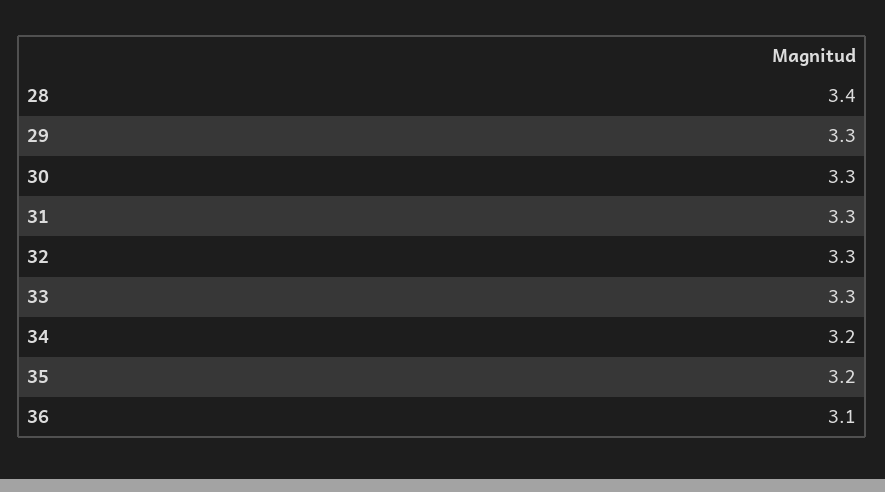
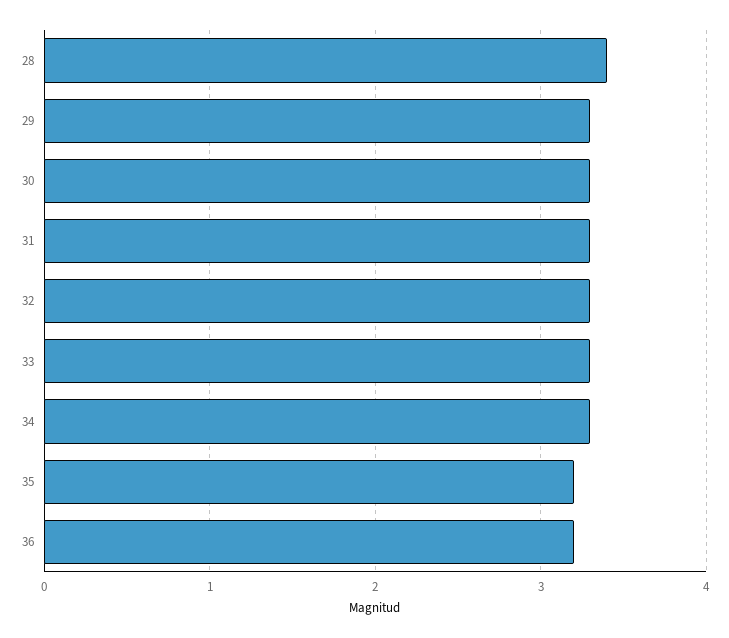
  {
    "28": 3.4,
    "29": 3.3,
    "30": 3.3,
    "31": 3.3,
    "32": 3.3,
    "33": 3.3,
-   "34": 3.2,
+   "34": 3.3,
    "35": 3.2,
-   "36": 3.1
+   "36": 3.2
  }

